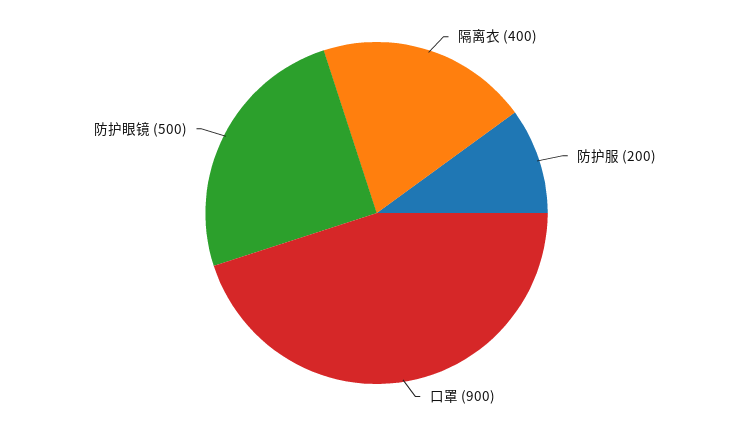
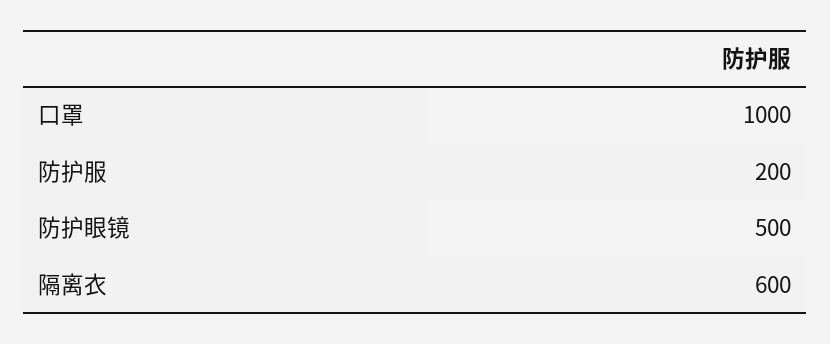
  {
-   "隔离衣": 400,
+   "隔离衣": 600,
    "防护服": 200,
-   "口罩": 900,
+   "口罩": 1000,
    "防护眼镜": 500
  }

